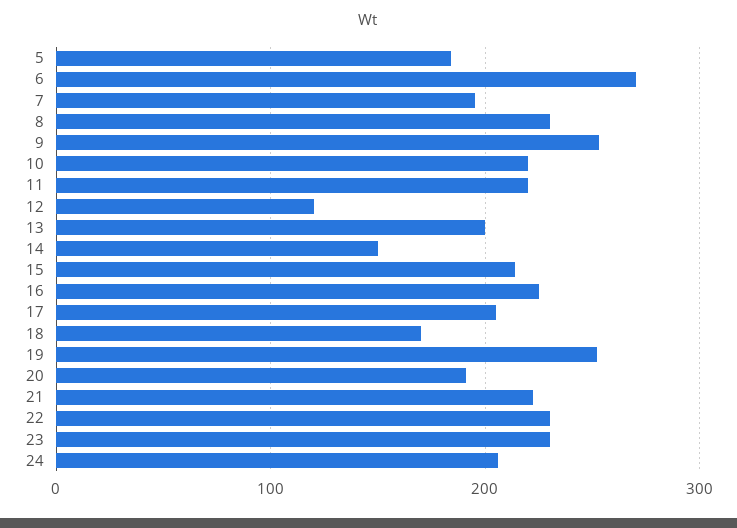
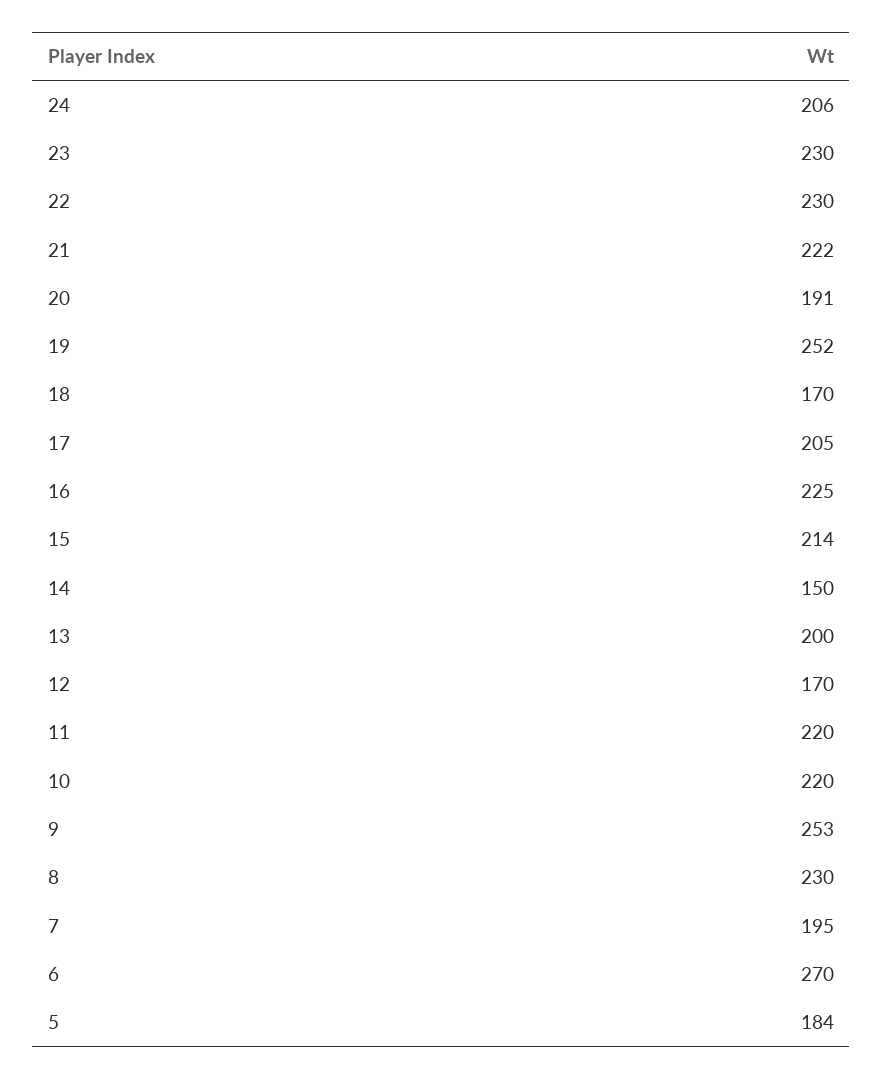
  {
    "5": 184,
    "6": 270,
    "7": 195,
    "8": 230,
    "9": 253,
    "10": 220,
    "11": 220,
-   "12": 120,
+   "12": 170,
    "13": 200,
    "14": 150,
    "15": 214,
    "16": 225,
    "17": 205,
    "18": 170,
    "19": 252,
    "20": 191,
    "21": 222,
    "22": 230,
    "23": 230,
    "24": 206
  }

